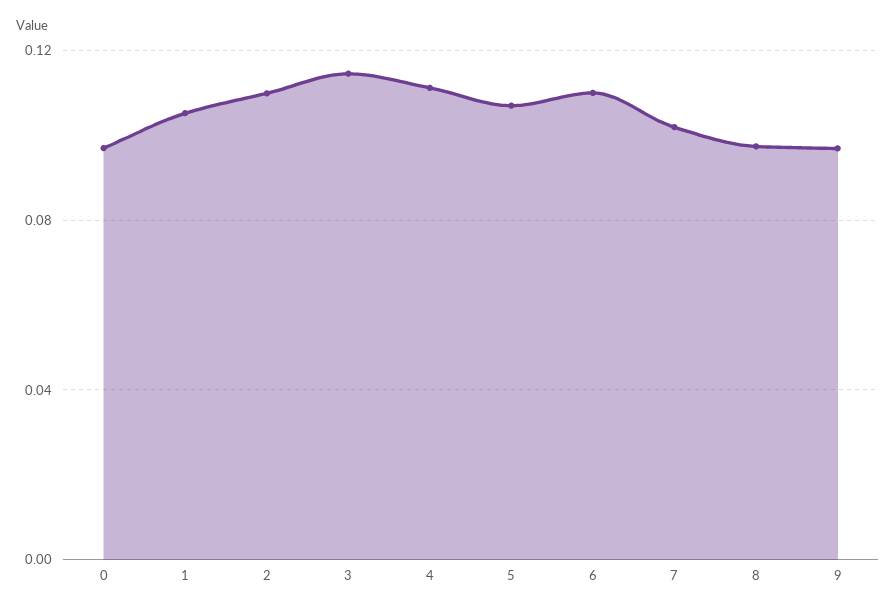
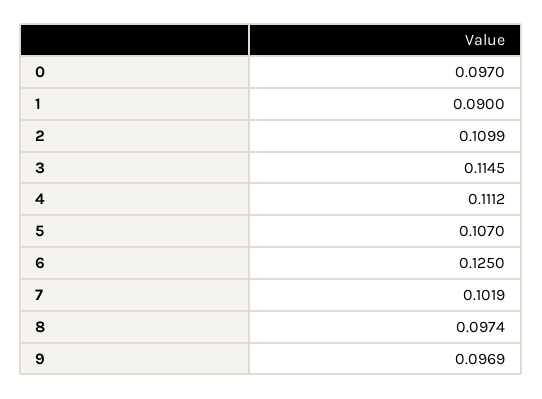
  {
    "0": 0.097,
-   "1": 0.105,
+   "1": 0.09,
    "2": 0.1099,
    "3": 0.1145,
    "4": 0.1112,
    "5": 0.107,
-   "6": 0.11,
+   "6": 0.125,
    "7": 0.1019,
    "8": 0.0974,
    "9": 0.0969
  }

